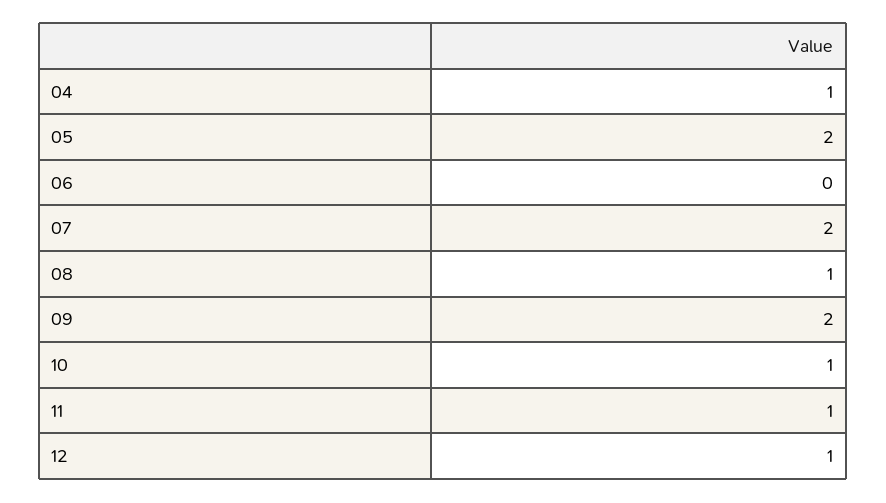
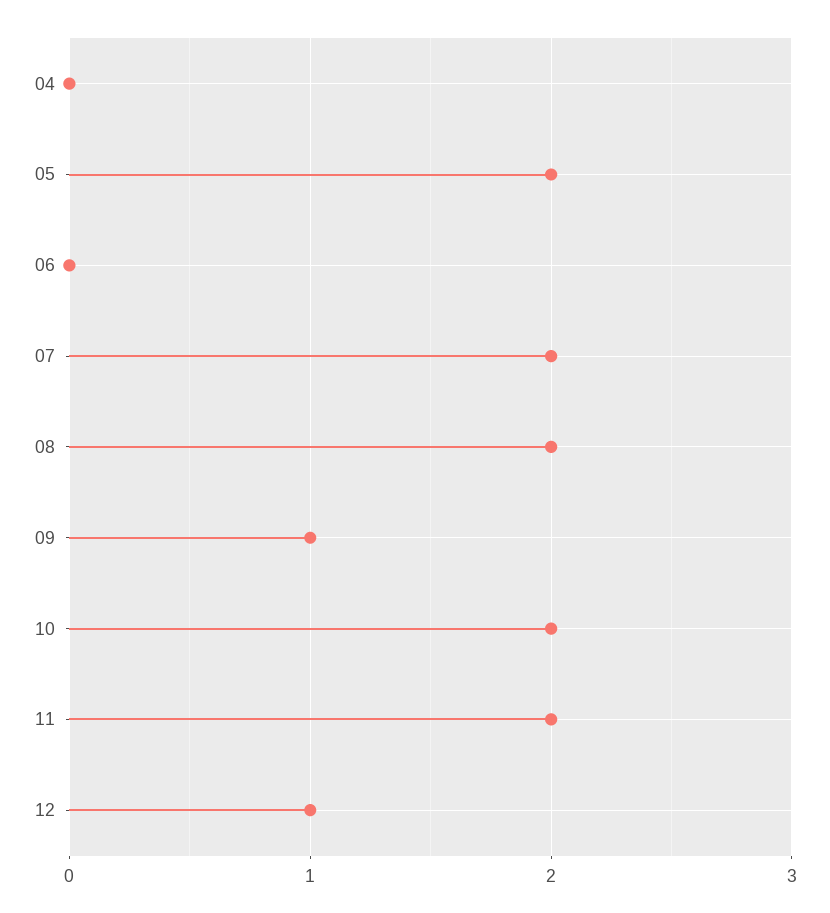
  {
-   "04": 1,
+   "04": 0,
    "05": 2,
    "06": 0,
    "07": 2,
-   "08": 1,
+   "08": 2,
-   "09": 2,
+   "09": 1,
-   "10": 1,
+   "10": 2,
-   "11": 1,
+   "11": 2,
    "12": 1
  }

